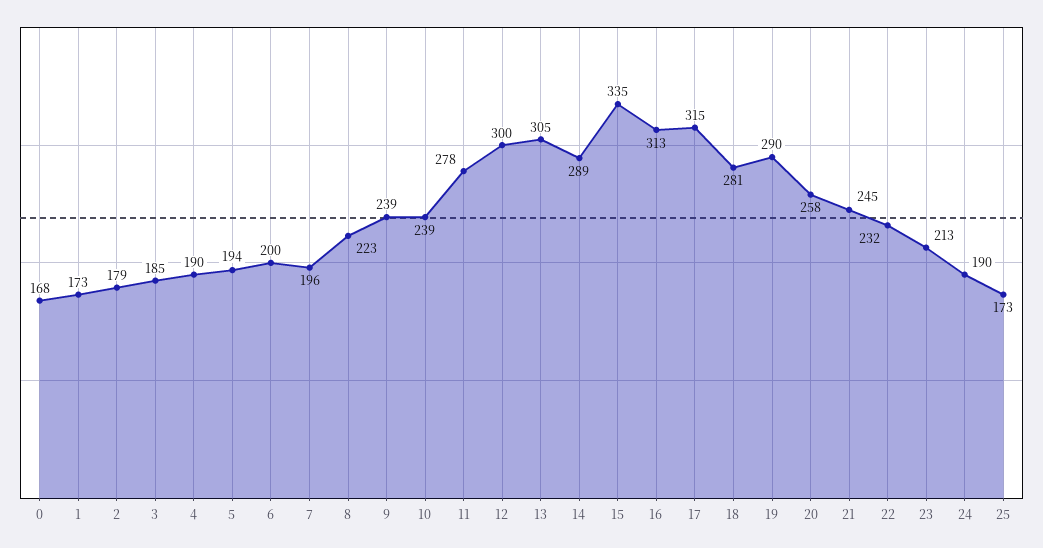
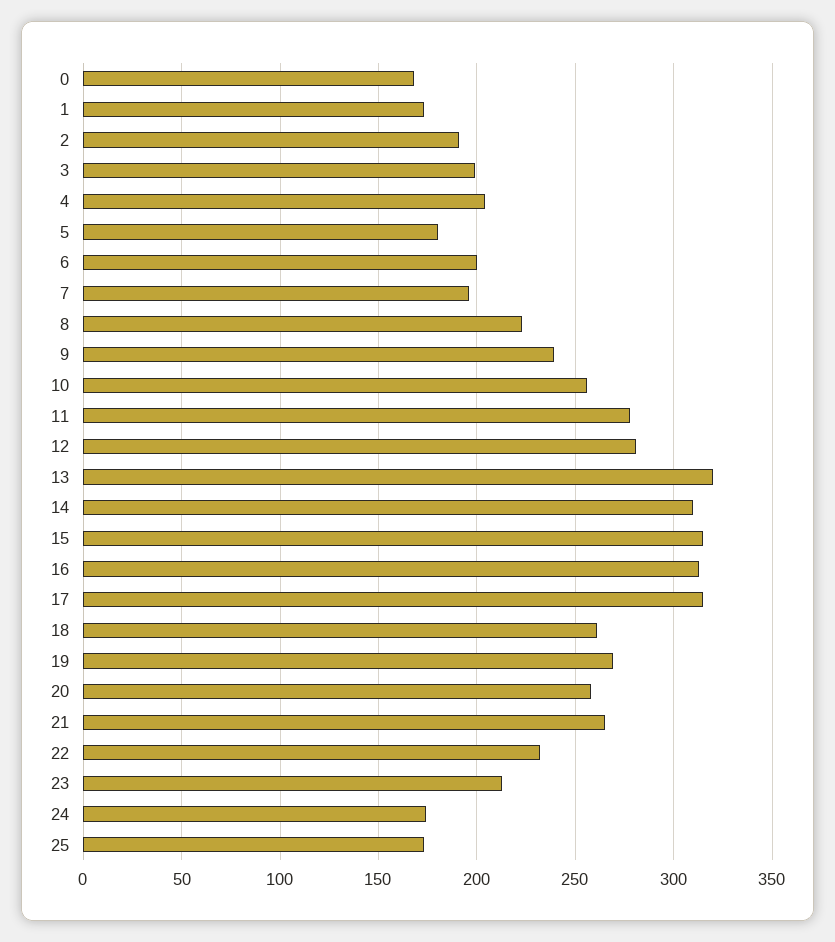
  {
    "0": 168,
    "1": 173,
-   "2": 179,
+   "2": 190,
-   "3": 185,
+   "3": 200,
-   "4": 190,
+   "4": 205,
-   "5": 194,
+   "5": 180,
    "6": 200,
    "7": 196,
    "8": 223,
    "9": 239,
-   "10": 239,
+   "10": 255,
    "11": 278,
-   "12": 300,
+   "12": 280,
-   "13": 305,
+   "13": 320,
-   "14": 289,
+   "14": 310,
-   "15": 335,
+   "15": 315,
    "16": 313,
    "17": 315,
-   "18": 281,
+   "18": 260,
-   "19": 290,
+   "19": 270,
    "20": 258,
-   "21": 245,
+   "21": 265,
    "22": 232,
    "23": 213,
-   "24": 190,
+   "24": 175,
    "25": 173
  }

